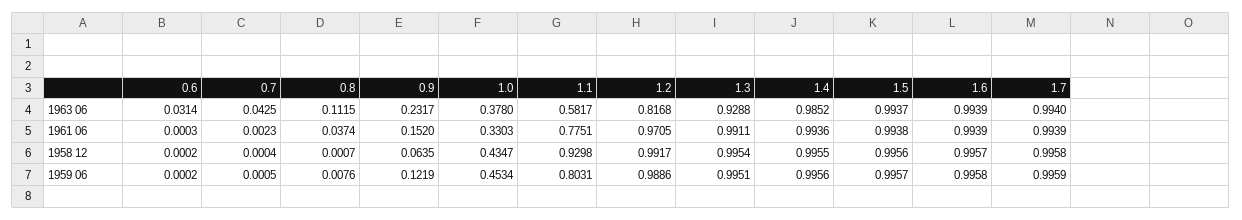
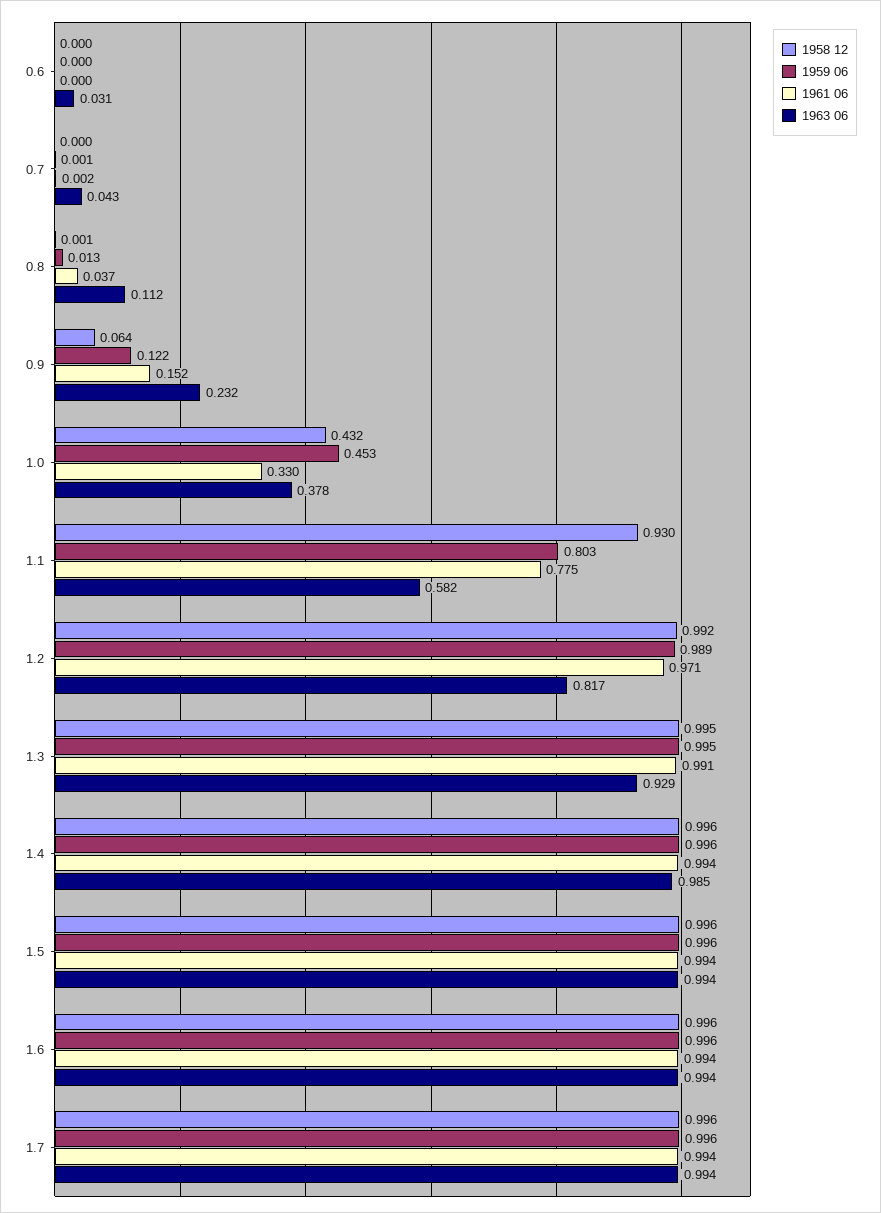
  {
    "1963 06": {
      "0.6": 0.0314,
      "0.7": 0.0425,
      "0.8": 0.1115,
      "0.9": 0.2317,
      "1.0": 0.378,
      "1.1": 0.5817,
      "1.2": 0.8168,
      "1.3": 0.9288,
      "1.4": 0.9852,
      "1.5": 0.9937,
      "1.6": 0.9939,
      "1.7": 0.994
    },
    "1961 06": {
      "0.6": 0.0003,
      "0.7": 0.0023,
      "0.8": 0.0374,
      "0.9": 0.152,
      "1.0": 0.3303,
      "1.1": 0.7751,
      "1.2": 0.9705,
      "1.3": 0.9911,
      "1.4": 0.9936,
      "1.5": 0.9938,
      "1.6": 0.9939,
      "1.7": 0.9939
    },
    "1958 12": {
      "0.6": 0.0002,
      "0.7": 0.0004,
      "0.8": 0.0007,
      "0.9": 0.0635,
-     "1.0": 0.4347,
+     "1.0": 0.432,
      "1.1": 0.9298,
      "1.2": 0.9917,
      "1.3": 0.9954,
      "1.4": 0.9955,
      "1.5": 0.9956,
      "1.6": 0.9957,
      "1.7": 0.9958
    },
    "1959 06": {
      "0.6": 0.0002,
      "0.7": 0.0005,
-     "0.8": 0.0076,
+     "0.8": 0.013,
      "0.9": 0.1219,
      "1.0": 0.4534,
      "1.1": 0.8031,
      "1.2": 0.9886,
      "1.3": 0.9951,
      "1.4": 0.9956,
      "1.5": 0.9957,
      "1.6": 0.9958,
      "1.7": 0.9959
    }
  }

